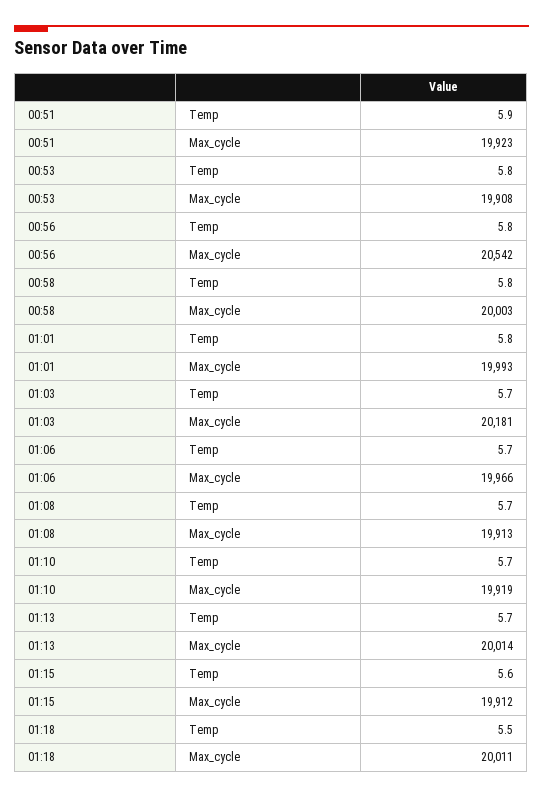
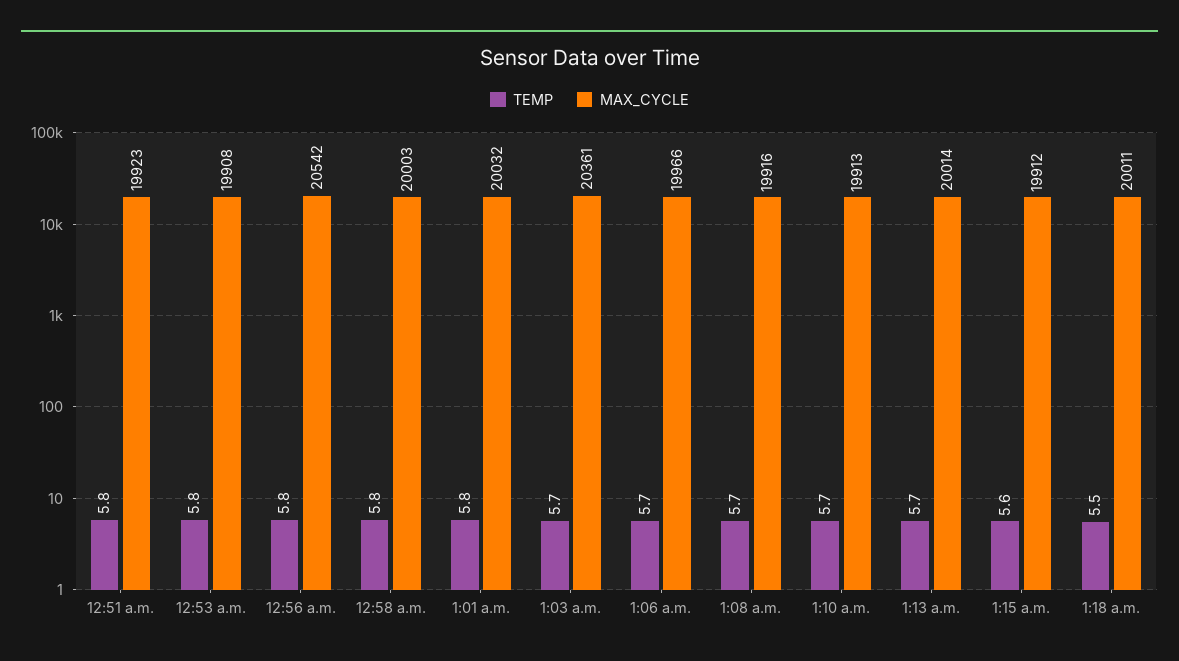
  {
    "Temp": {
-     "00:51": 5.9,
+     "00:51": 5.8,
      "00:53": 5.8,
      "00:56": 5.8,
      "00:58": 5.8,
      "01:01": 5.8,
      "01:03": 5.7,
      "01:06": 5.7,
      "01:08": 5.7,
      "01:10": 5.7,
      "01:13": 5.7,
      "01:15": 5.6,
      "01:18": 5.5
    },
    "Max_cycle": {
      "00:51": 19923,
      "00:53": 19908,
      "00:56": 20542,
      "00:58": 20003,
-     "01:01": 19993,
+     "01:01": 20032,
-     "01:03": 20181,
+     "01:03": 20361,
      "01:06": 19966,
-     "01:08": 19913,
+     "01:08": 19916,
-     "01:10": 19919,
+     "01:10": 19913,
      "01:13": 20014,
      "01:15": 19912,
      "01:18": 20011
    }
  }

